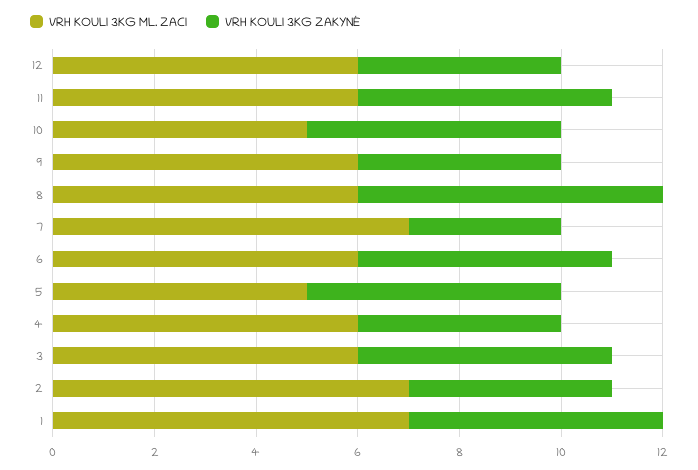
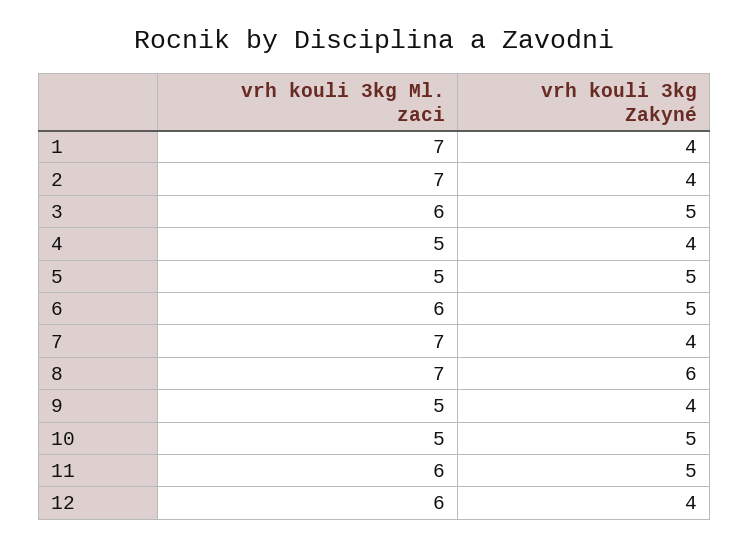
  {
    "VRH KOULI 3KG ML. ZACI": {
      "12": 6,
      "11": 6,
      "10": 5,
-     "9": 6,
+     "9": 5,
-     "8": 6,
+     "8": 7,
      "7": 7,
      "6": 6,
      "5": 5,
-     "4": 6,
+     "4": 5,
      "3": 6,
      "2": 7,
      "1": 7
    },
    "VRH KOULI 3KG ZAKYNÉ": {
      "12": 4,
      "11": 5,
      "10": 5,
      "9": 4,
      "8": 6,
-     "7": 3,
+     "7": 4,
      "6": 5,
      "5": 5,
      "4": 4,
      "3": 5,
      "2": 4,
-     "1": 5
+     "1": 4
    }
  }

